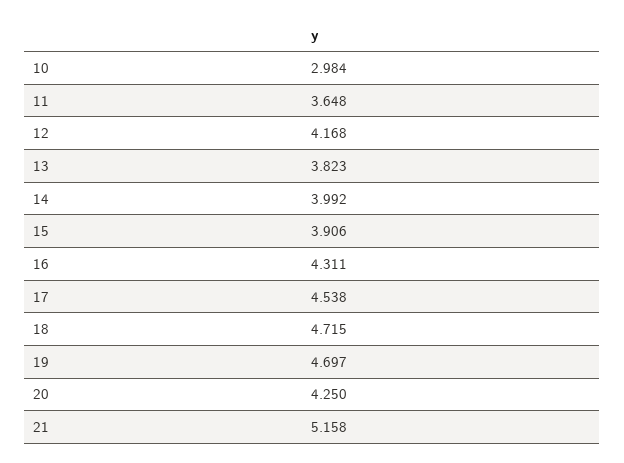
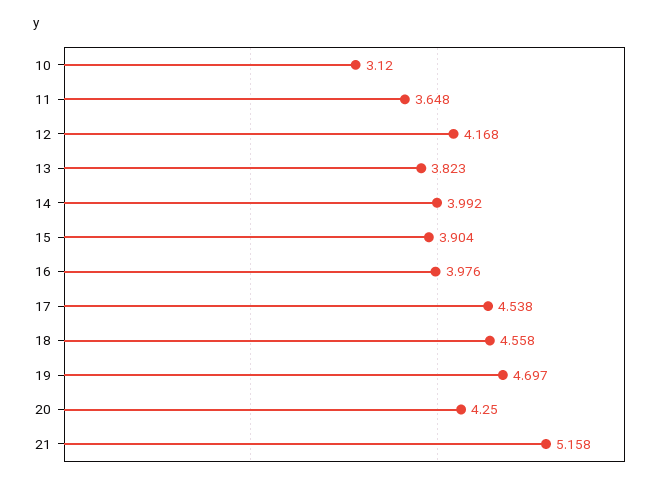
  {
-   "10": 2.984,
+   "10": 3.12,
    "11": 3.648,
    "12": 4.168,
    "13": 3.823,
    "14": 3.992,
-   "15": 3.906,
+   "15": 3.904,
-   "16": 4.311,
+   "16": 3.976,
    "17": 4.538,
-   "18": 4.715,
+   "18": 4.558,
    "19": 4.697,
    "20": 4.25,
    "21": 5.158
  }

